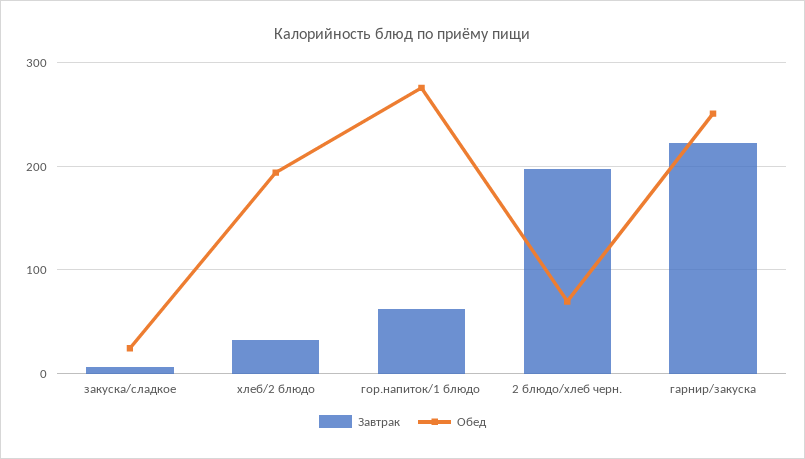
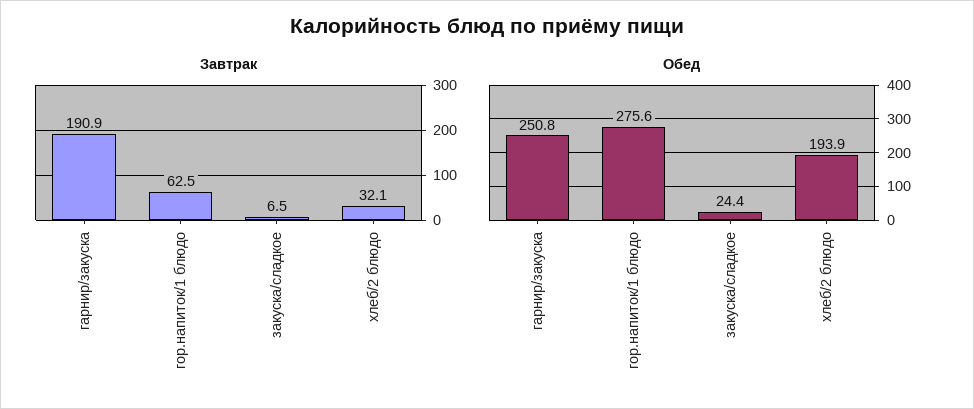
  {
    "Завтрак": {
      "закуска/сладкое": 6.5,
      "хлеб/2 блюдо": 32.1,
      "гор.напиток/1 блюдо": 62.5,
-     "2 блюдо/хлеб черн.": 200,
-     "гарнир/закуска": 220
+     "гарнир/закуска": 190.9
    },
    "Обед": {
      "закуска/сладкое": 24.4,
      "хлеб/2 блюдо": 193.9,
      "гор.напиток/1 блюдо": 275.6,
-     "2 блюдо/хлеб черн.": 70,
      "гарнир/закуска": 250.8
    }
  }

